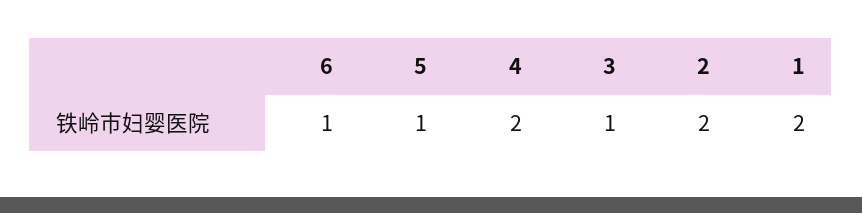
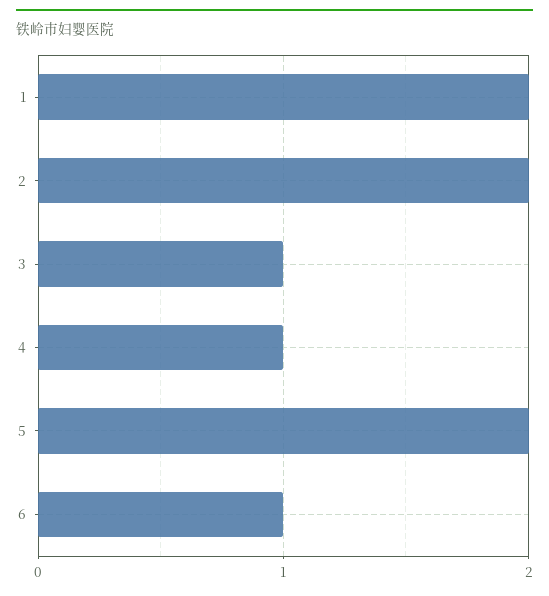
  {
    "6": 1,
-   "5": 1,
+   "5": 2,
-   "4": 2,
+   "4": 1,
    "3": 1,
    "2": 2,
    "1": 2
  }

